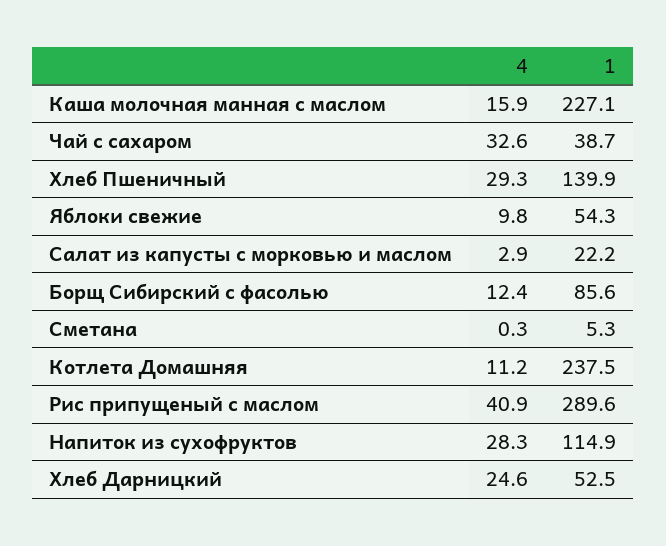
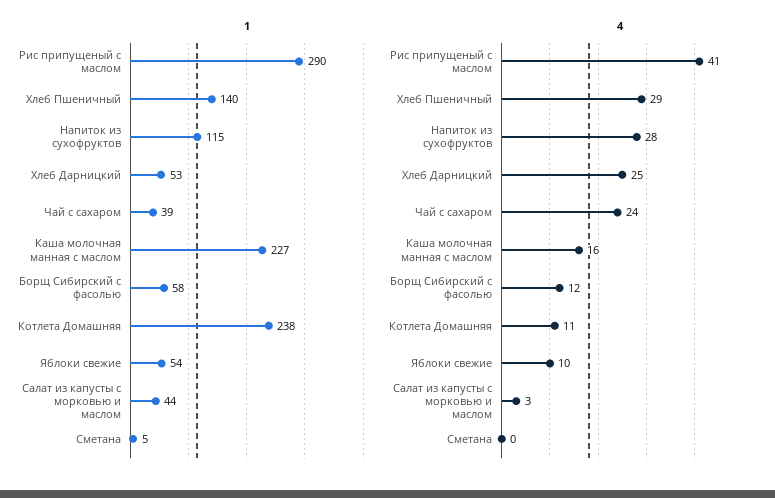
  {
    "4": {
      "Каша молочная манная с маслом": 15.9,
-     "Чай с сахаром": 32.6,
+     "Чай с сахаром": 24,
      "Хлеб Пшеничный": 29.3,
      "Яблоки свежие": 9.8,
      "Салат из капусты с морковью и маслом": 2.9,
      "Борщ Сибирский с фасолью": 12.4,
      "Сметана": 0.3,
      "Котлета Домашняя": 11.2,
      "Рис припущеный с маслом": 40.9,
      "Напиток из сухофруктов": 28.3,
      "Хлеб Дарницкий": 24.6
    },
    "1": {
      "Каша молочная манная с маслом": 227.1,
      "Чай с сахаром": 38.7,
      "Хлеб Пшеничный": 139.9,
      "Яблоки свежие": 54.3,
-     "Салат из капусты с морковью и маслом": 22.2,
+     "Салат из капусты с морковью и маслом": 44,
-     "Борщ Сибирский с фасолью": 85.6,
+     "Борщ Сибирский с фасолью": 58,
      "Сметана": 5.3,
      "Котлета Домашняя": 237.5,
      "Рис припущеный с маслом": 289.6,
      "Напиток из сухофруктов": 114.9,
      "Хлеб Дарницкий": 52.5
    }
  }

